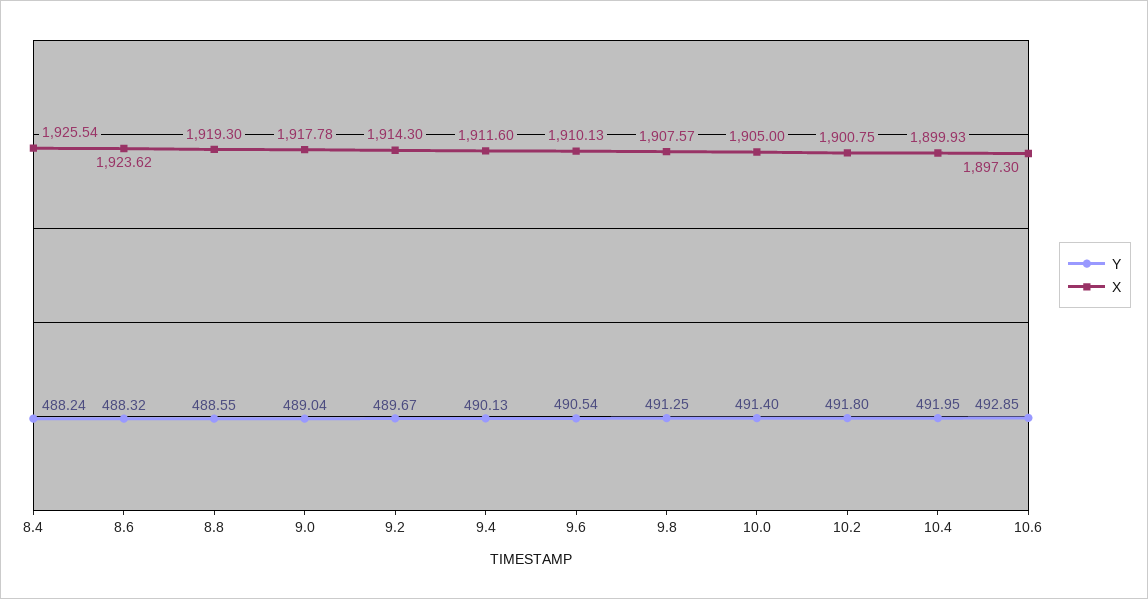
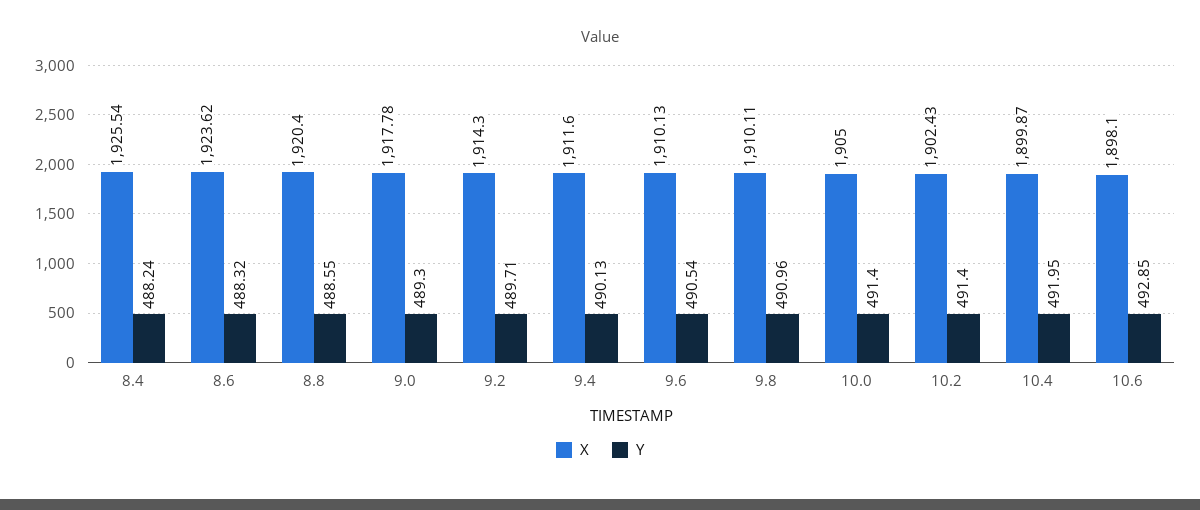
  {
    "Y": {
      "8.4": 488.24,
      "8.6": 488.32,
      "8.8": 488.55,
-     "9.0": 489.04,
+     "9.0": 489.3,
-     "9.2": 489.67,
+     "9.2": 489.71,
      "9.4": 490.13,
      "9.6": 490.54,
-     "9.8": 491.25,
+     "9.8": 490.96,
      "10.0": 491.4,
-     "10.2": 491.8,
+     "10.2": 491.4,
      "10.4": 491.95,
      "10.6": 492.85
    },
    "X": {
      "8.4": 1925.54,
      "8.6": 1923.62,
-     "8.8": 1919.3,
+     "8.8": 1920.4,
      "9.0": 1917.78,
      "9.2": 1914.3,
      "9.4": 1911.6,
      "9.6": 1910.13,
-     "9.8": 1907.57,
+     "9.8": 1910.11,
      "10.0": 1905,
-     "10.2": 1900.75,
+     "10.2": 1902.43,
-     "10.4": 1899.93,
+     "10.4": 1899.87,
-     "10.6": 1897.3
+     "10.6": 1898.1
    }
  }

